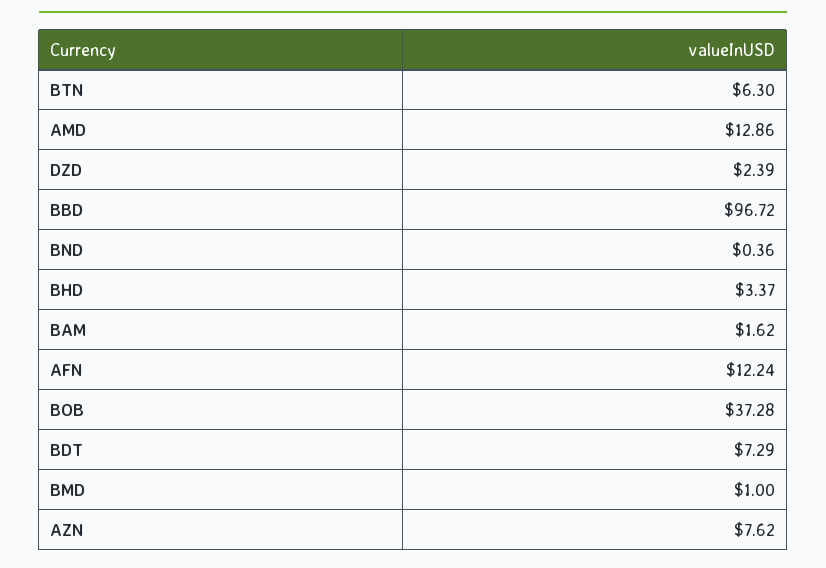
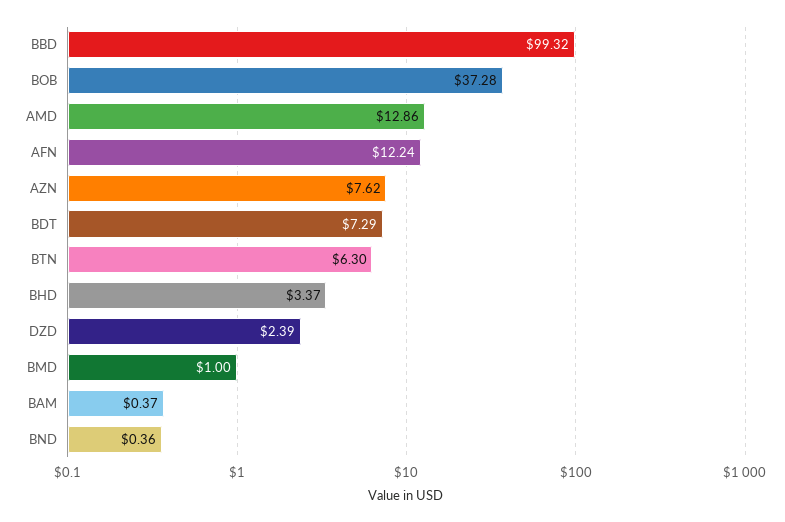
  {
    "BTN": 6.3,
    "AMD": 12.86,
    "DZD": 2.39,
-   "BBD": 96.72,
+   "BBD": 99.32,
    "BND": 0.36,
    "BHD": 3.37,
-   "BAM": 1.62,
+   "BAM": 0.37,
    "AFN": 12.24,
    "BOB": 37.28,
    "BDT": 7.29,
    "BMD": 1,
    "AZN": 7.62
  }

